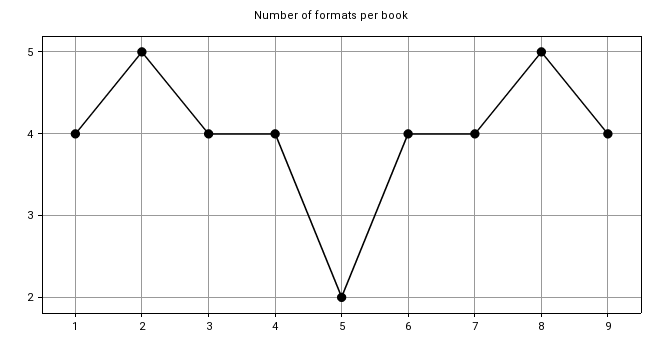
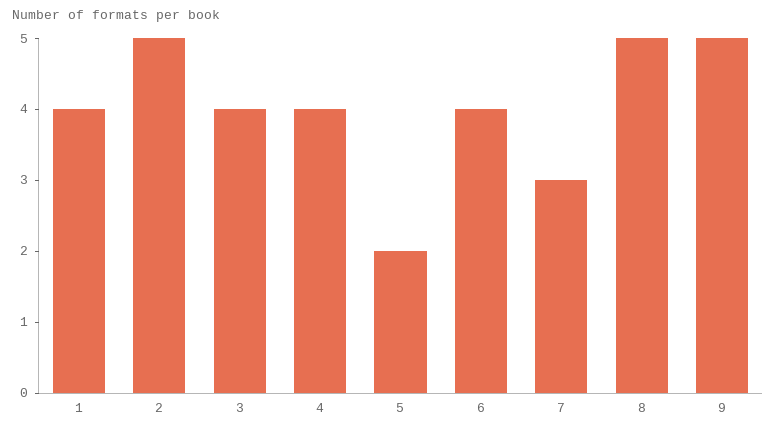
  {
    "1": 4,
    "2": 5,
    "3": 4,
    "4": 4,
    "5": 2,
    "6": 4,
-   "7": 4,
+   "7": 3,
    "8": 5,
-   "9": 4
+   "9": 5
  }

